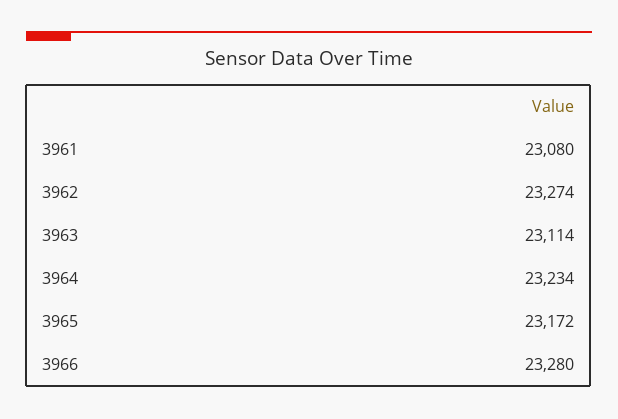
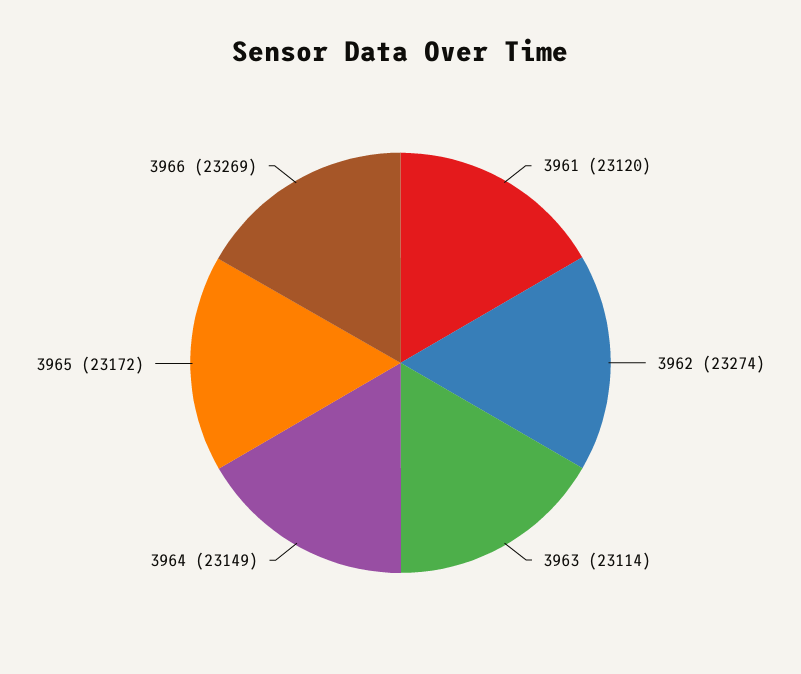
  {
-   "3961": 23080,
+   "3961": 23120,
    "3962": 23274,
    "3963": 23114,
-   "3964": 23234,
+   "3964": 23149,
    "3965": 23172,
-   "3966": 23280
+   "3966": 23269
  }

